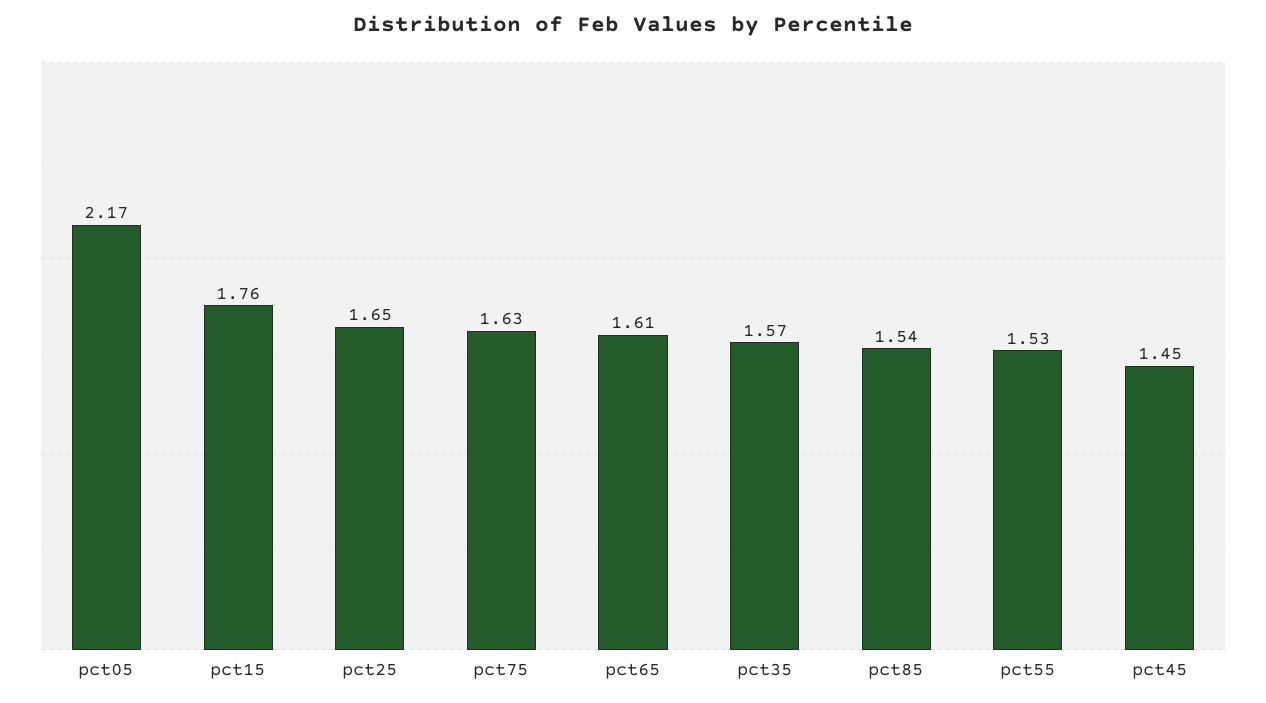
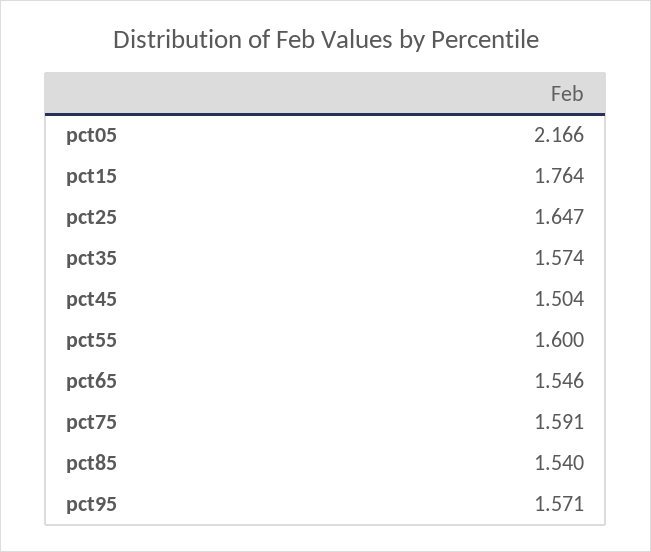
  {
    "pct05": 2.166,
    "pct15": 1.764,
    "pct25": 1.647,
-   "pct75": 1.63,
+   "pct75": 1.591,
-   "pct65": 1.61,
+   "pct65": 1.546,
    "pct35": 1.574,
    "pct85": 1.54,
-   "pct55": 1.53,
+   "pct55": 1.6,
-   "pct45": 1.45
+   "pct45": 1.504,
+   "pct95": 1.571
  }

